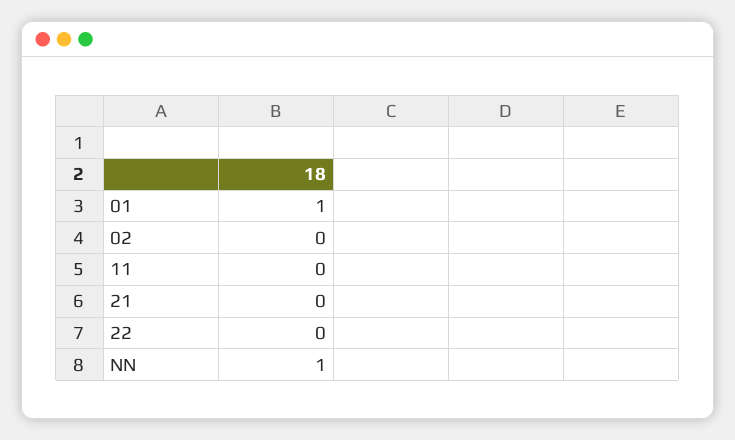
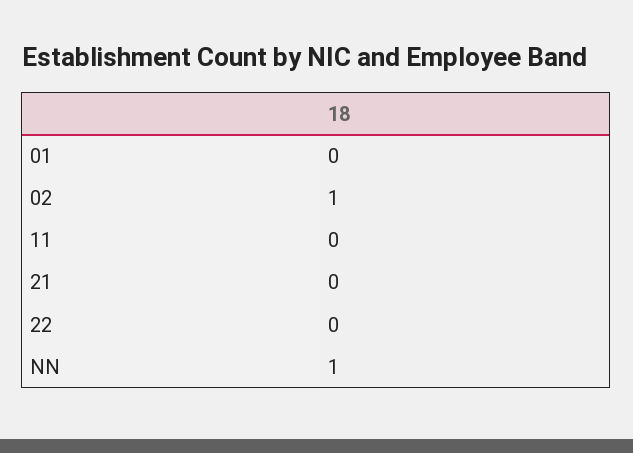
  {
-   "01": 1,
+   "01": 0,
-   "02": 0,
+   "02": 1,
    "11": 0,
    "21": 0,
    "22": 0,
    "NN": 1
  }

